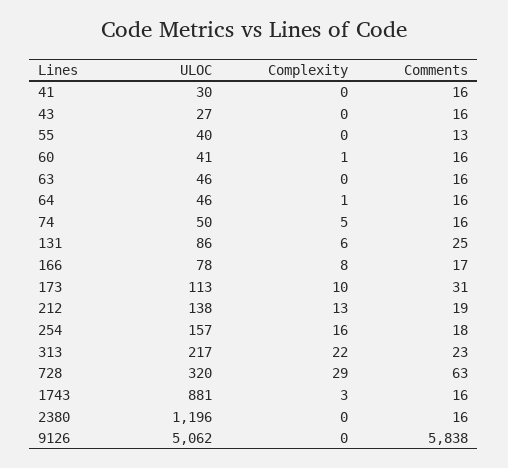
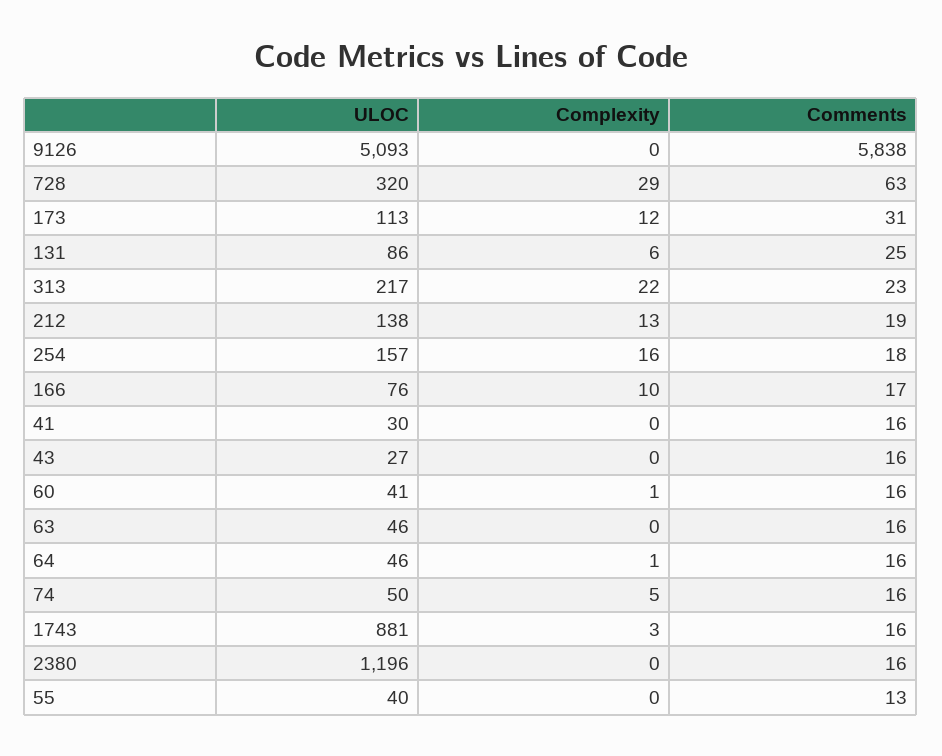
  {
    "ULOC": {
      "41": 30,
      "43": 27,
      "55": 40,
      "60": 41,
      "63": 46,
      "64": 46,
      "74": 50,
      "131": 86,
-     "166": 78,
+     "166": 76,
      "173": 113,
      "212": 138,
      "254": 157,
      "313": 217,
      "728": 320,
      "1743": 881,
      "2380": 1196,
-     "9126": 5062
+     "9126": 5093
    },
    "Complexity": {
      "41": 0,
      "43": 0,
      "55": 0,
      "60": 1,
      "63": 0,
      "64": 1,
      "74": 5,
      "131": 6,
-     "166": 8,
+     "166": 10,
-     "173": 10,
+     "173": 12,
      "212": 13,
      "254": 16,
      "313": 22,
      "728": 29,
      "1743": 3,
      "2380": 0,
      "9126": 0
    },
    "Comments": {
      "41": 16,
      "43": 16,
      "55": 13,
      "60": 16,
      "63": 16,
      "64": 16,
      "74": 16,
      "131": 25,
      "166": 17,
      "173": 31,
      "212": 19,
      "254": 18,
      "313": 23,
      "728": 63,
      "1743": 16,
      "2380": 16,
      "9126": 5838
    }
  }

